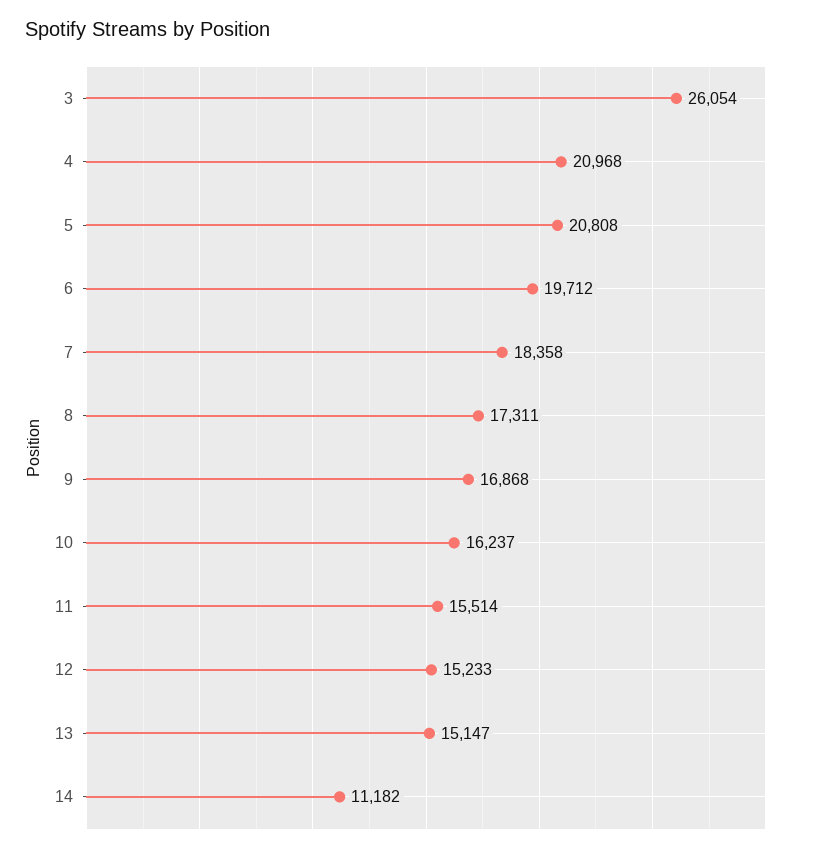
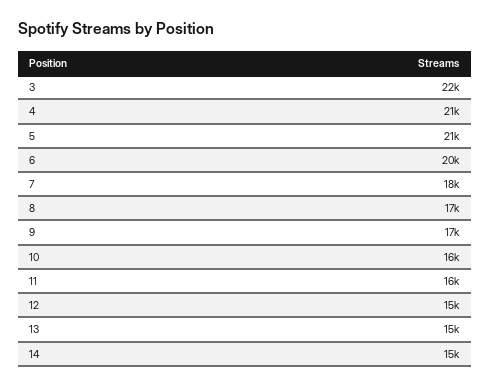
  {
-   "3": 26054,
+   "3": 22000,
    "4": 20968,
    "5": 20808,
    "6": 19712,
    "7": 18358,
    "8": 17311,
    "9": 16868,
    "10": 16237,
    "11": 15514,
    "12": 15233,
    "13": 15147,
-   "14": 11182
+   "14": 15000
  }

